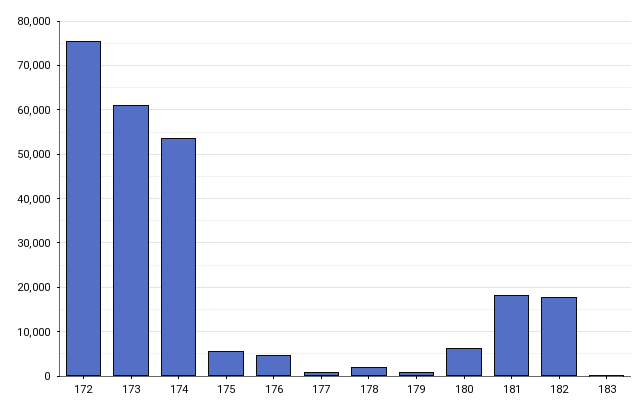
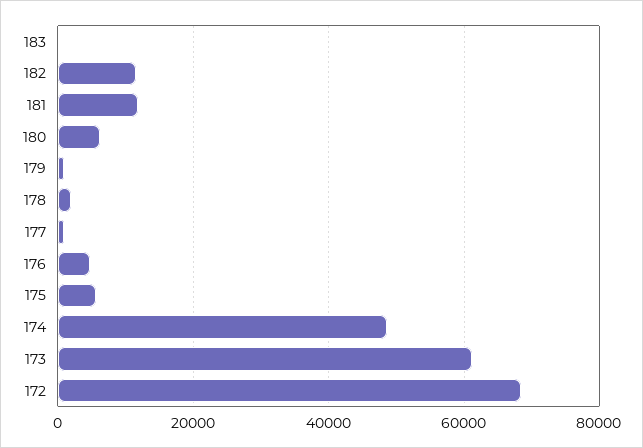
  {
-   "172": 76000,
+   "172": 68000,
    "173": 62000,
-   "174": 54000,
+   "174": 48000,
    "175": 6000,
    "176": 4000,
    "177": 0,
    "178": 2000,
    "179": 0,
    "180": 6000,
-   "181": 18000,
+   "181": 12000,
-   "182": 18000,
+   "182": 12000,
    "183": 0
  }

